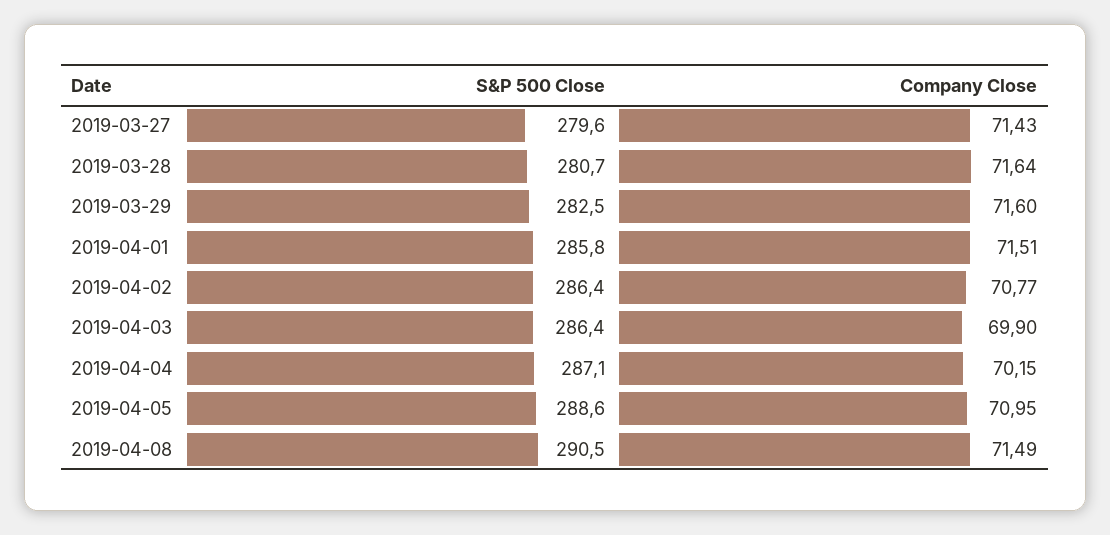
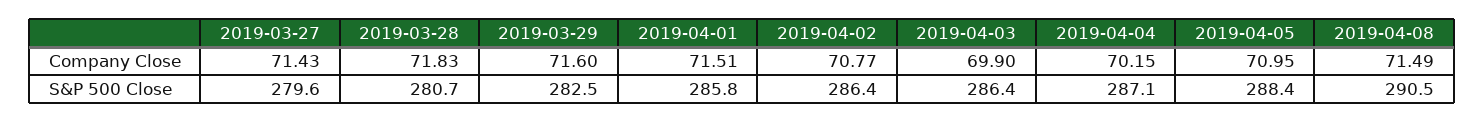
  {
    "S&P 500 Close": {
      "2019-03-27": 279.6,
      "2019-03-28": 280.7,
      "2019-03-29": 282.5,
      "2019-04-01": 285.8,
      "2019-04-02": 286.4,
      "2019-04-03": 286.4,
      "2019-04-04": 287.1,
-     "2019-04-05": 288.6,
+     "2019-04-05": 288.4,
      "2019-04-08": 290.5
    },
    "Company Close": {
      "2019-03-27": 71.43,
-     "2019-03-28": 71.64,
+     "2019-03-28": 71.83,
      "2019-03-29": 71.6,
      "2019-04-01": 71.51,
      "2019-04-02": 70.77,
      "2019-04-03": 69.9,
      "2019-04-04": 70.15,
      "2019-04-05": 70.95,
      "2019-04-08": 71.49
    }
  }

